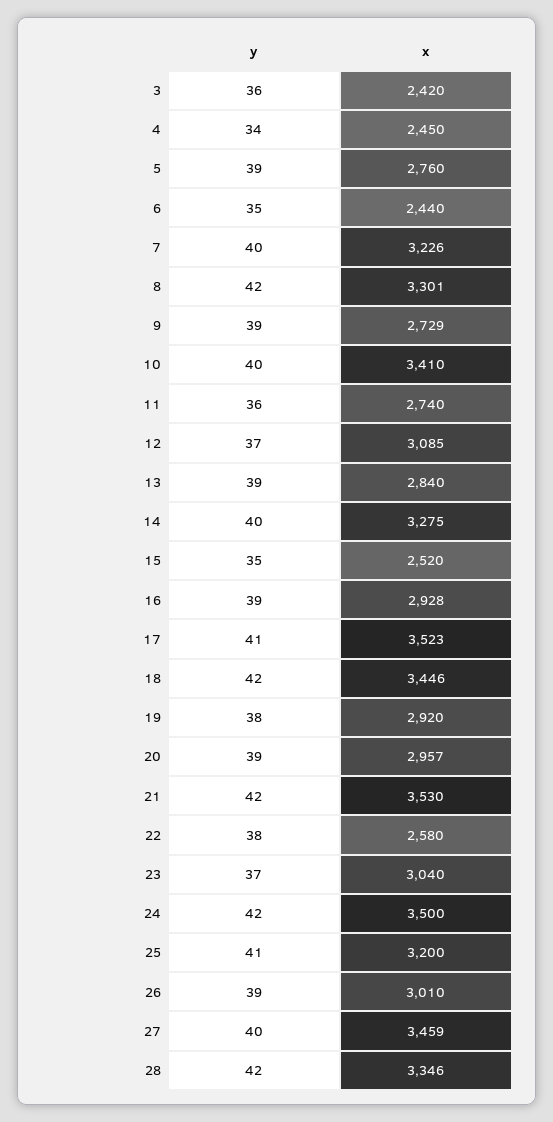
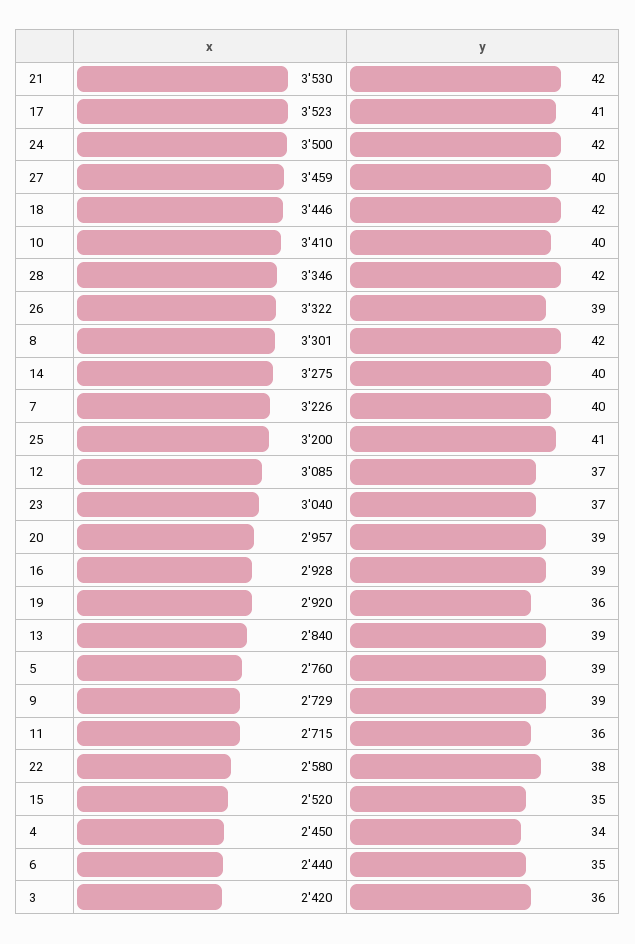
  {
    "y": {
      "3": 36,
      "4": 34,
      "5": 39,
      "6": 35,
      "7": 40,
      "8": 42,
      "9": 39,
      "10": 40,
      "11": 36,
      "12": 37,
      "13": 39,
      "14": 40,
      "15": 35,
      "16": 39,
      "17": 41,
      "18": 42,
-     "19": 38,
+     "19": 36,
      "20": 39,
      "21": 42,
      "22": 38,
      "23": 37,
      "24": 42,
      "25": 41,
      "26": 39,
      "27": 40,
      "28": 42
    },
    "x": {
      "3": 2420,
      "4": 2450,
      "5": 2760,
      "6": 2440,
      "7": 3226,
      "8": 3301,
      "9": 2729,
      "10": 3410,
-     "11": 2740,
+     "11": 2715,
      "12": 3085,
      "13": 2840,
      "14": 3275,
      "15": 2520,
      "16": 2928,
      "17": 3523,
      "18": 3446,
      "19": 2920,
      "20": 2957,
      "21": 3530,
      "22": 2580,
      "23": 3040,
      "24": 3500,
      "25": 3200,
-     "26": 3010,
+     "26": 3322,
      "27": 3459,
      "28": 3346
    }
  }

